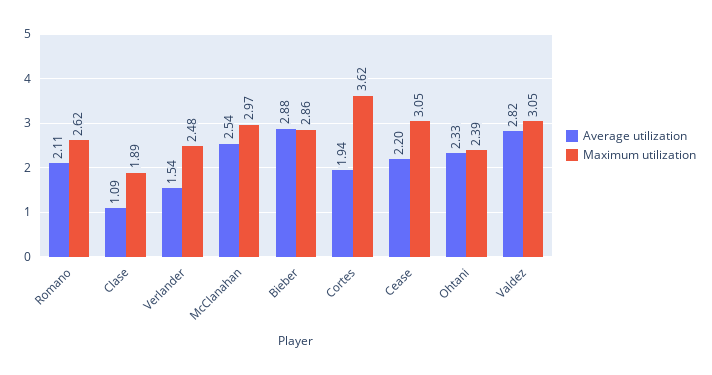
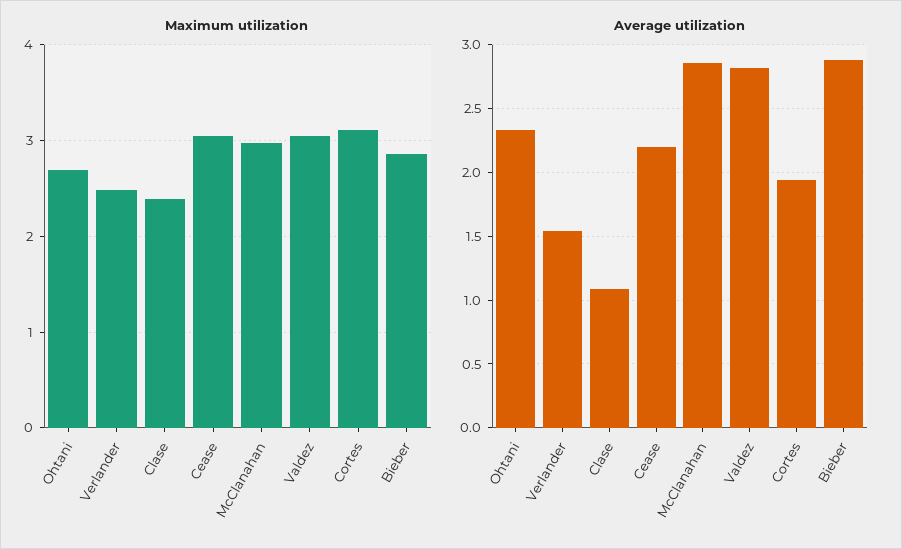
  {
    "Average utilization": {
-     "Romano": 2.11,
      "Clase": 1.09,
      "Verlander": 1.54,
-     "McClanahan": 2.54,
+     "McClanahan": 2.85,
      "Bieber": 2.88,
      "Cortes": 1.94,
      "Cease": 2.2,
      "Ohtani": 2.33,
      "Valdez": 2.82
    },
    "Maximum utilization": {
-     "Romano": 2.62,
-     "Clase": 1.89,
+     "Clase": 2.4,
      "Verlander": 2.48,
      "McClanahan": 2.97,
      "Bieber": 2.86,
-     "Cortes": 3.62,
+     "Cortes": 3.1,
      "Cease": 3.05,
-     "Ohtani": 2.39,
+     "Ohtani": 2.7,
      "Valdez": 3.05
    }
  }

